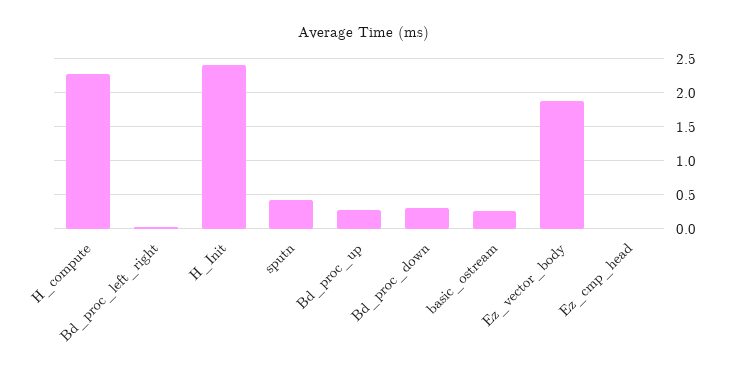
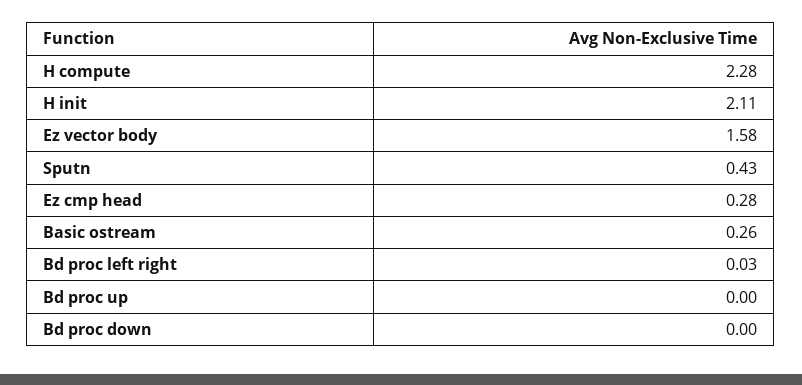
  {
    "H_compute": 2.28,
    "Bd_proc_left_right": 0.03,
-   "H_Init": 2.4,
+   "H_Init": 2.11,
    "sputn": 0.43,
-   "Bd_proc_up": 0.3,
+   "Bd_proc_up": 0,
-   "Bd_proc_down": 0.3,
+   "Bd_proc_down": 0,
    "basic_ostream": 0.26,
-   "Ez_vector_body": 1.9,
+   "Ez_vector_body": 1.58,
-   "Ez_cmp_head": 0
+   "Ez_cmp_head": 0.28
  }

